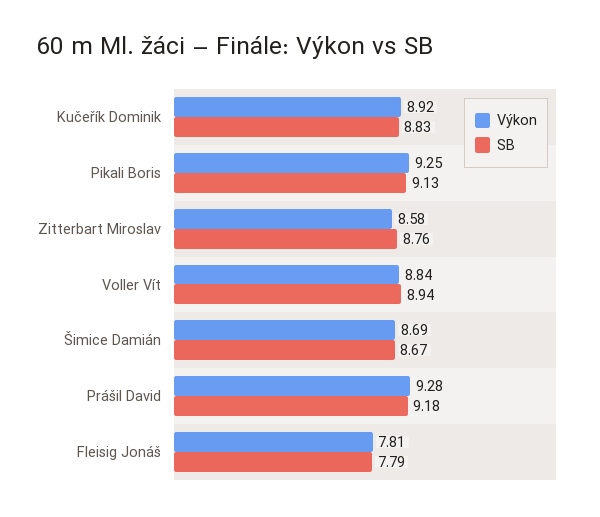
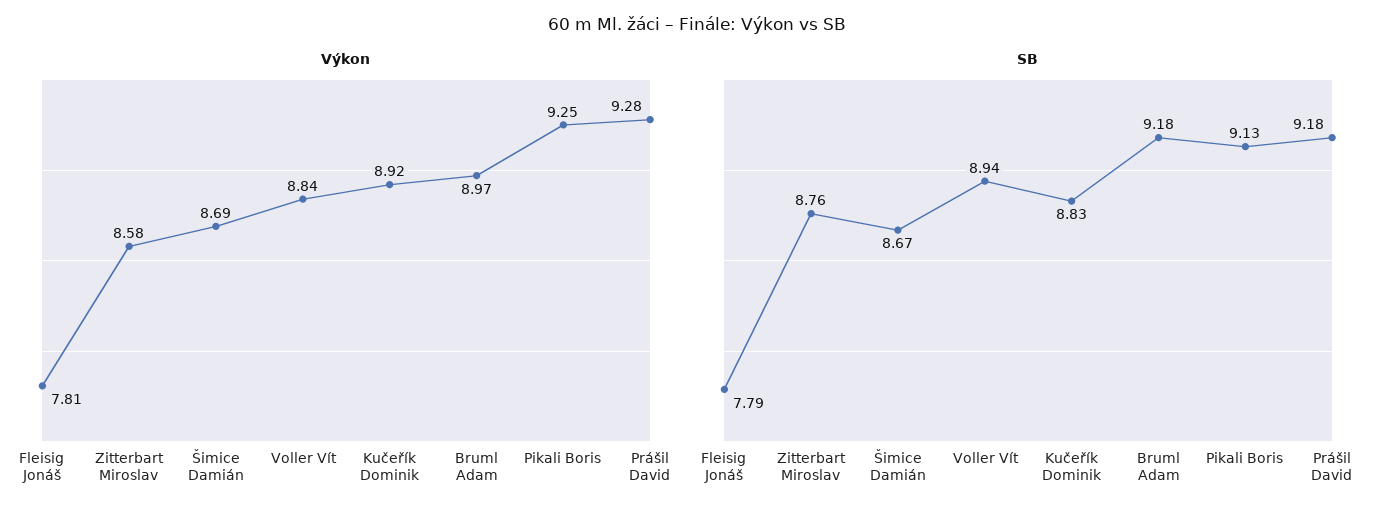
  {
    "Výkon": {
      "Kučeřík Dominik": 8.92,
      "Pikali Boris": 9.25,
      "Zitterbart Miroslav": 8.58,
      "Voller Vít": 8.84,
      "Šimice Damián": 8.69,
      "Prášil David": 9.28,
-     "Fleisig Jonáš": 7.81
+     "Fleisig Jonáš": 7.81,
+     "Bruml Adam": 8.97
    },
    "SB": {
      "Kučeřík Dominik": 8.83,
      "Pikali Boris": 9.13,
      "Zitterbart Miroslav": 8.76,
      "Voller Vít": 8.94,
      "Šimice Damián": 8.67,
      "Prášil David": 9.18,
-     "Fleisig Jonáš": 7.79
+     "Fleisig Jonáš": 7.79,
+     "Bruml Adam": 9.18
    }
  }

